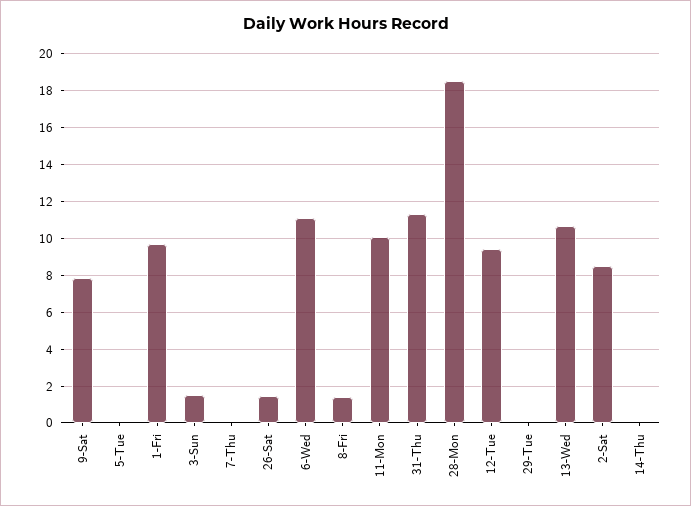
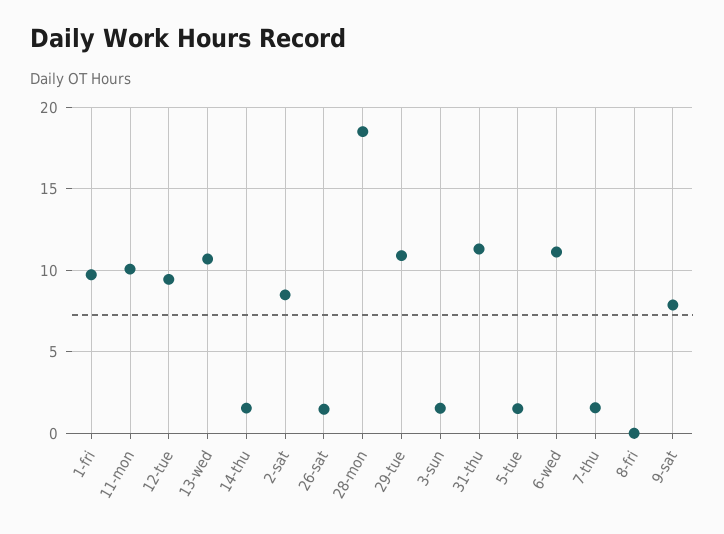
  {
    "9-Sat": 8,
-   "5-Tue": 0,
+   "5-Tue": 1.5,
    "1-Fri": 9.5,
    "3-Sun": 1.5,
-   "7-Thu": 0,
+   "7-Thu": 1.5,
    "26-Sat": 1.5,
    "6-Wed": 11,
-   "8-Fri": 1.5,
+   "8-Fri": 0,
    "11-Mon": 10,
    "31-Thu": 11.5,
    "28-Mon": 18.5,
    "12-Tue": 9.5,
-   "29-Tue": 0,
+   "29-Tue": 11,
    "13-Wed": 10.5,
    "2-Sat": 8.5,
-   "14-Thu": 0
+   "14-Thu": 1.5
  }

